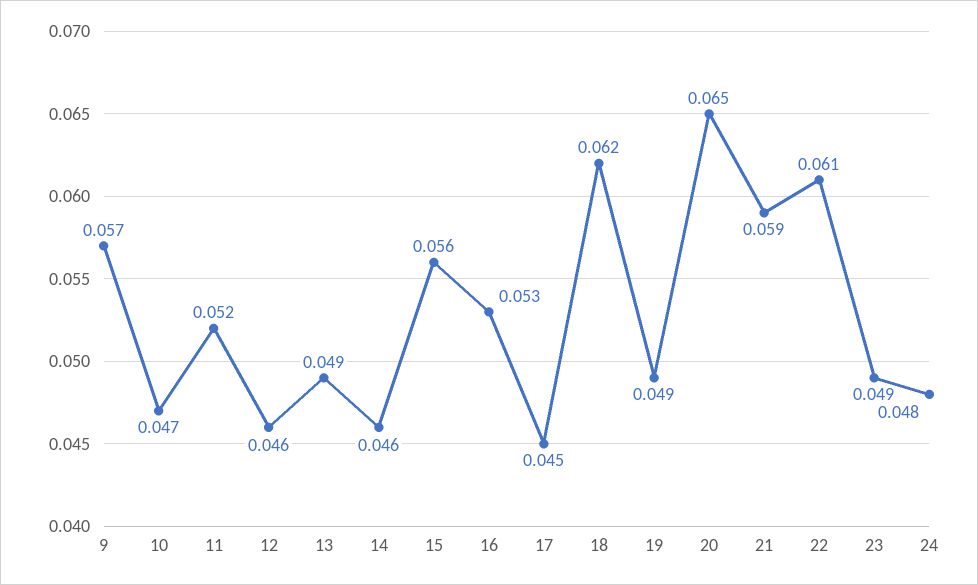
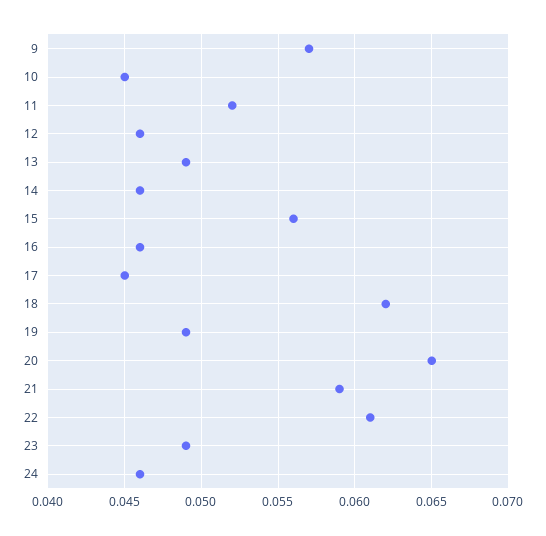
  {
    "9": 0.057,
-   "10": 0.047,
+   "10": 0.045,
    "11": 0.052,
    "12": 0.046,
    "13": 0.049,
    "14": 0.046,
    "15": 0.056,
-   "16": 0.053,
+   "16": 0.046,
    "17": 0.045,
    "18": 0.062,
    "19": 0.049,
    "20": 0.065,
    "21": 0.059,
    "22": 0.061,
    "23": 0.049,
-   "24": 0.048
+   "24": 0.046
  }

